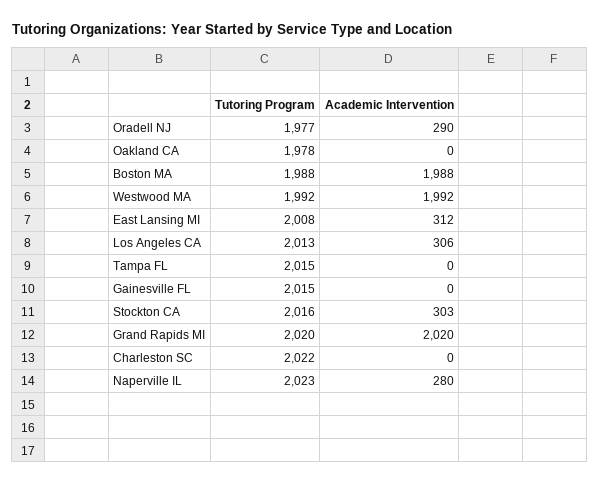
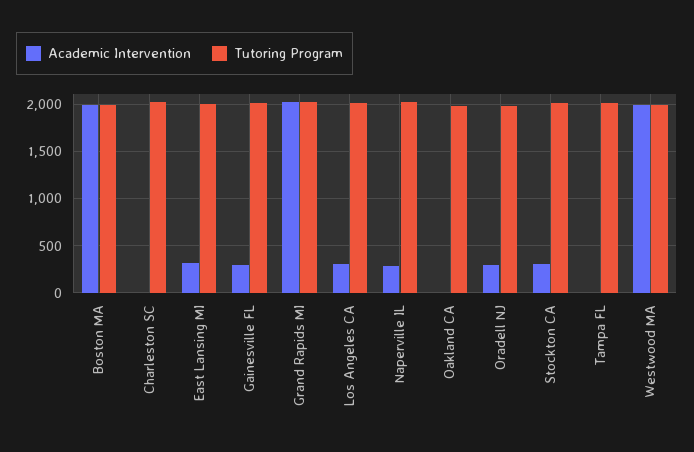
  {
    "Tutoring Program": {
      "Oradell NJ": 1977,
      "Oakland CA": 1978,
      "Boston MA": 1988,
      "Westwood MA": 1992,
      "East Lansing MI": 2008,
      "Los Angeles CA": 2013,
      "Tampa FL": 2015,
      "Gainesville FL": 2015,
      "Stockton CA": 2016,
      "Grand Rapids MI": 2020,
      "Charleston SC": 2022,
      "Naperville IL": 2023
    },
    "Academic Intervention": {
      "Oradell NJ": 290,
      "Oakland CA": 0,
      "Boston MA": 1988,
      "Westwood MA": 1992,
      "East Lansing MI": 312,
      "Los Angeles CA": 306,
      "Tampa FL": 0,
-     "Gainesville FL": 0,
+     "Gainesville FL": 300,
      "Stockton CA": 303,
      "Grand Rapids MI": 2020,
      "Charleston SC": 0,
      "Naperville IL": 280
    }
  }

